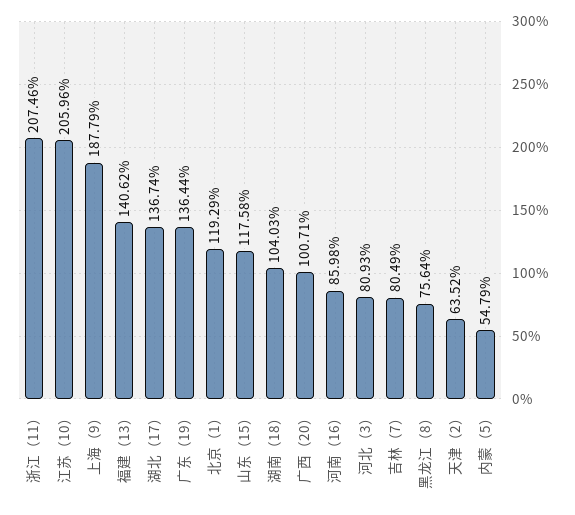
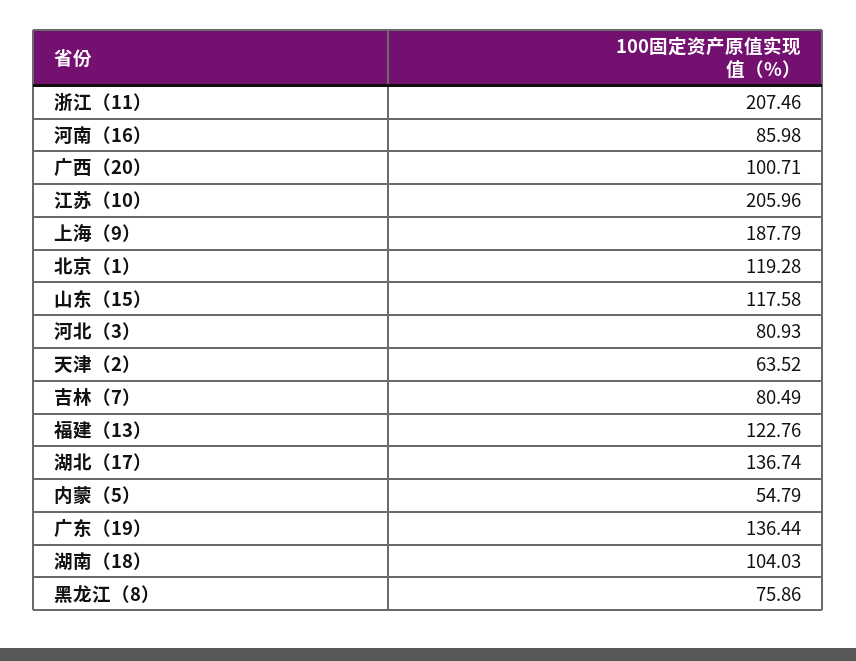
  {
    "浙江（11）": 207.46,
    "江苏（10）": 205.96,
    "上海（9）": 187.79,
-   "福建（13）": 140.62,
+   "福建（13）": 122.76,
    "湖北（17）": 136.74,
    "广东（19）": 136.44,
-   "北京（1）": 119.29,
+   "北京（1）": 119.28,
    "山东（15）": 117.58,
    "湖南（18）": 104.03,
    "广西（20）": 100.71,
    "河南（16）": 85.98,
    "河北（3）": 80.93,
    "吉林（7）": 80.49,
-   "黑龙江（8）": 75.64,
+   "黑龙江（8）": 75.86,
    "天津（2）": 63.52,
    "内蒙（5）": 54.79
  }

